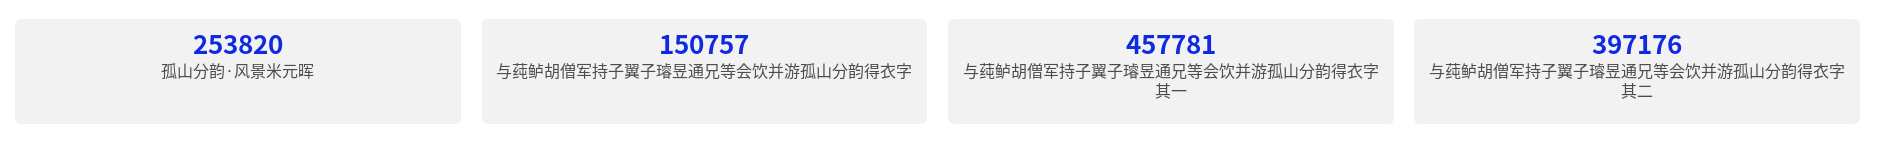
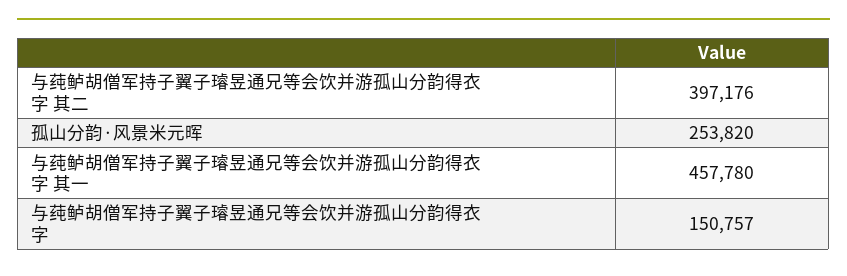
  {
    "孤山分韵·风景米元晖": 253820,
    "与莼鲈胡僧军持子翼子璿昱通兄等会饮并游孤山分韵得衣字": 150757,
-   "与莼鲈胡僧军持子翼子璿昱通兄等会饮并游孤山分韵得衣字 其一": 457781,
+   "与莼鲈胡僧军持子翼子璿昱通兄等会饮并游孤山分韵得衣字 其一": 457780,
    "与莼鲈胡僧军持子翼子璿昱通兄等会饮并游孤山分韵得衣字 其二": 397176
  }

